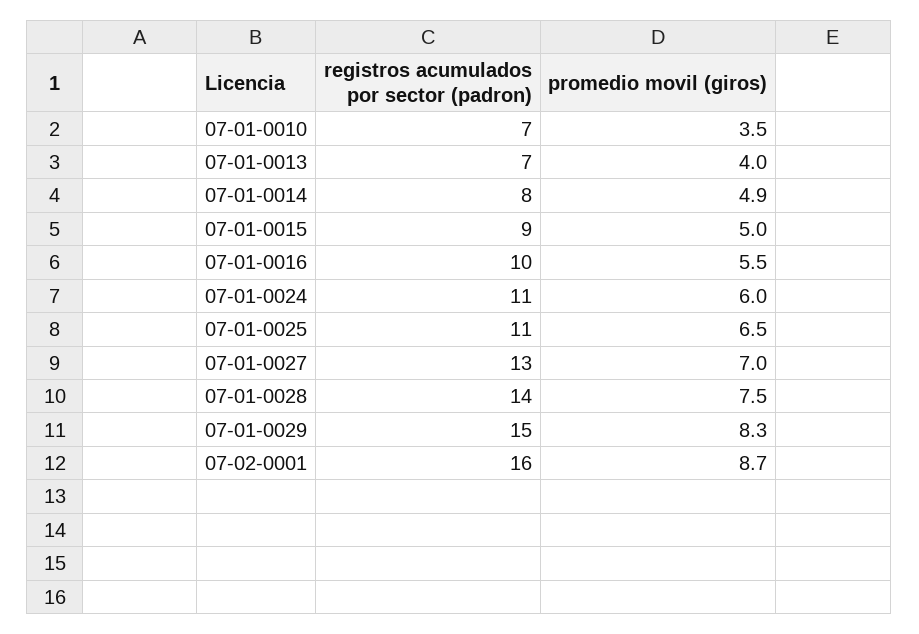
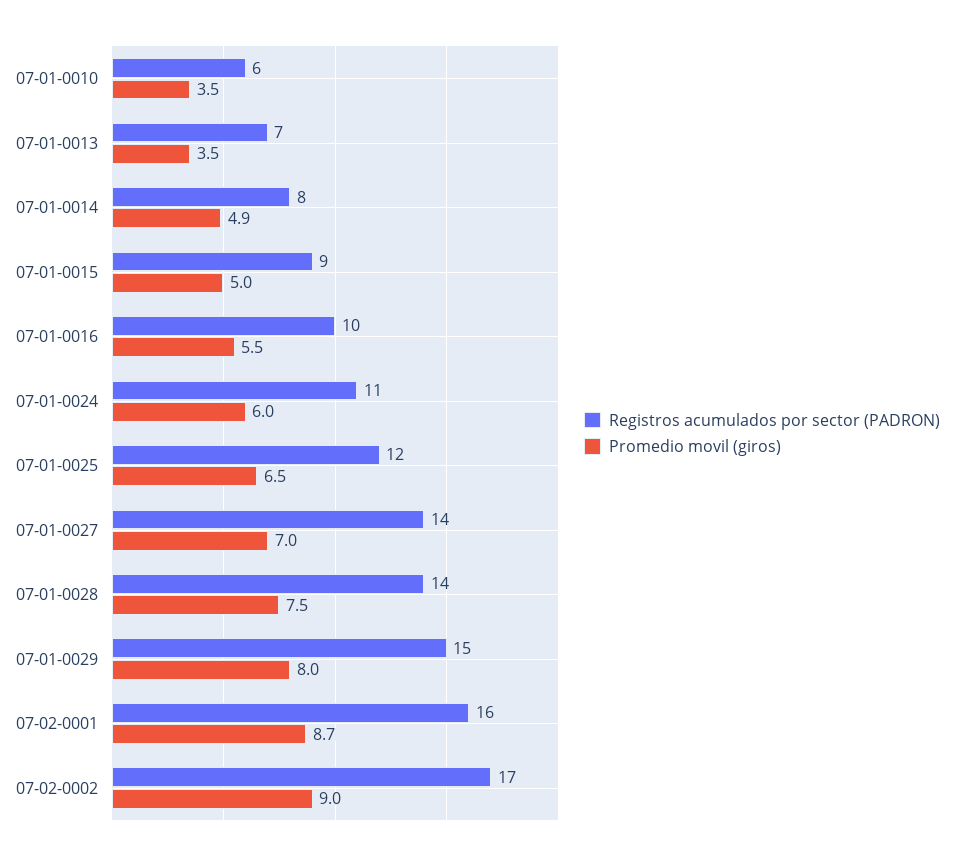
  {
    "registros acumulados por sector (padron)": {
-     "07-01-0010": 7,
+     "07-01-0010": 6,
      "07-01-0013": 7,
      "07-01-0014": 8,
      "07-01-0015": 9,
      "07-01-0016": 10,
      "07-01-0024": 11,
-     "07-01-0025": 11,
+     "07-01-0025": 12,
-     "07-01-0027": 13,
+     "07-01-0027": 14,
      "07-01-0028": 14,
      "07-01-0029": 15,
-     "07-02-0001": 16
+     "07-02-0001": 16,
+     "07-02-0002": 17
    },
    "promedio movil (giros)": {
      "07-01-0010": 3.5,
-     "07-01-0013": 4,
+     "07-01-0013": 3.5,
      "07-01-0014": 4.9,
      "07-01-0015": 5,
      "07-01-0016": 5.5,
      "07-01-0024": 6,
      "07-01-0025": 6.5,
      "07-01-0027": 7,
      "07-01-0028": 7.5,
-     "07-01-0029": 8.3,
+     "07-01-0029": 8,
-     "07-02-0001": 8.7
+     "07-02-0001": 8.7,
+     "07-02-0002": 9
    }
  }

